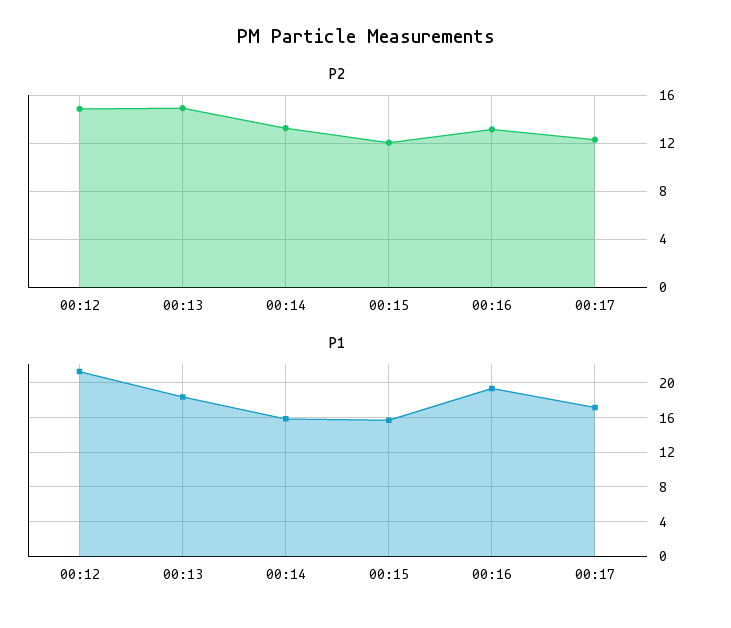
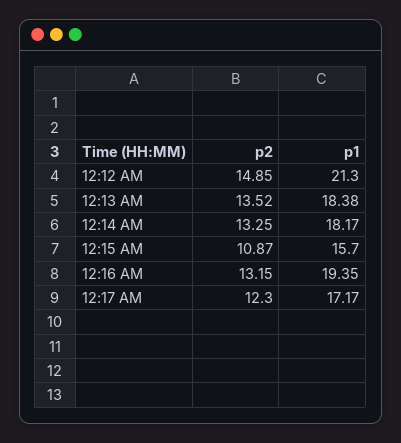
  {
    "P2": {
      "00:12": 14.85,
-     "00:13": 15,
+     "00:13": 13.52,
      "00:14": 13.25,
-     "00:15": 12,
+     "00:15": 10.87,
      "00:16": 13.15,
      "00:17": 12.3
    },
    "P1": {
      "00:12": 21.3,
      "00:13": 18.38,
-     "00:14": 16,
+     "00:14": 18.17,
      "00:15": 15.7,
      "00:16": 19.35,
      "00:17": 17.17
    }
  }

